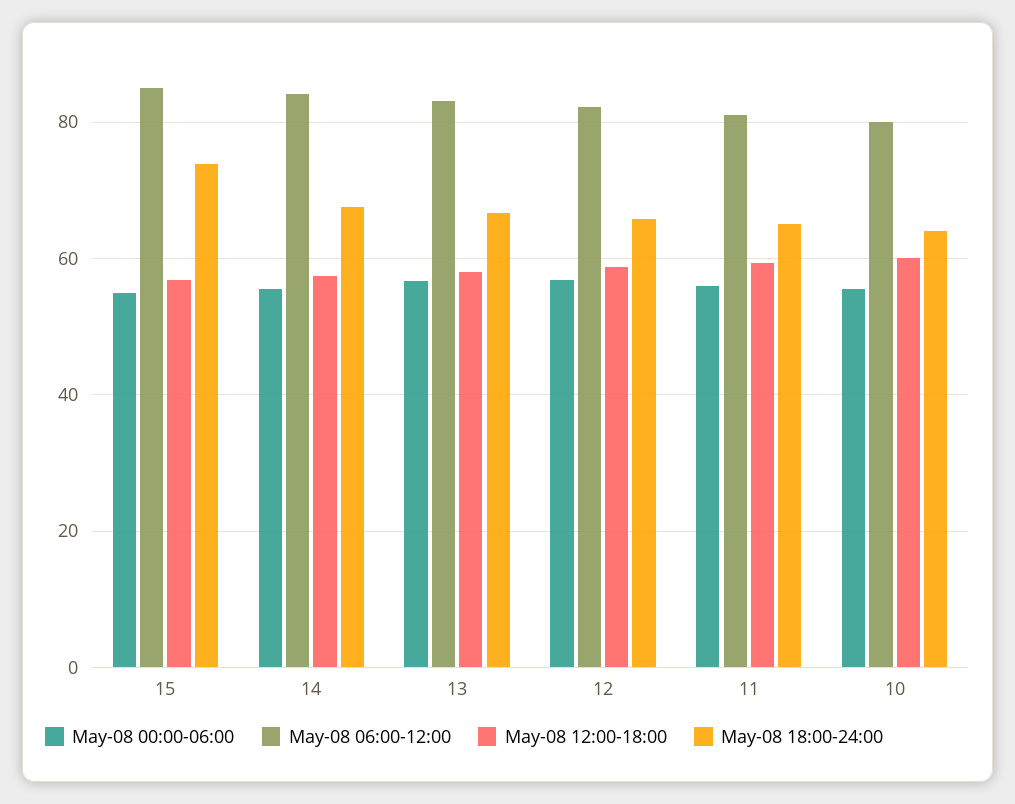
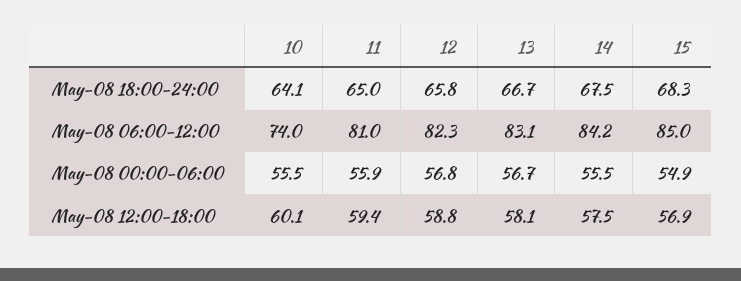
  {
    "May-08 00:00-06:00": {
      "15": 54.9,
      "14": 55.5,
      "13": 56.7,
      "12": 56.8,
      "11": 55.9,
      "10": 55.5
    },
    "May-08 06:00-12:00": {
      "15": 85,
      "14": 84.2,
      "13": 83.1,
      "12": 82.3,
      "11": 81,
-     "10": 80
+     "10": 74
    },
    "May-08 12:00-18:00": {
      "15": 56.9,
      "14": 57.5,
      "13": 58.1,
      "12": 58.8,
      "11": 59.4,
      "10": 60.1
    },
    "May-08 18:00-24:00": {
-     "15": 74,
+     "15": 68.3,
      "14": 67.5,
      "13": 66.7,
      "12": 65.8,
      "11": 65,
      "10": 64.1
    }
  }

